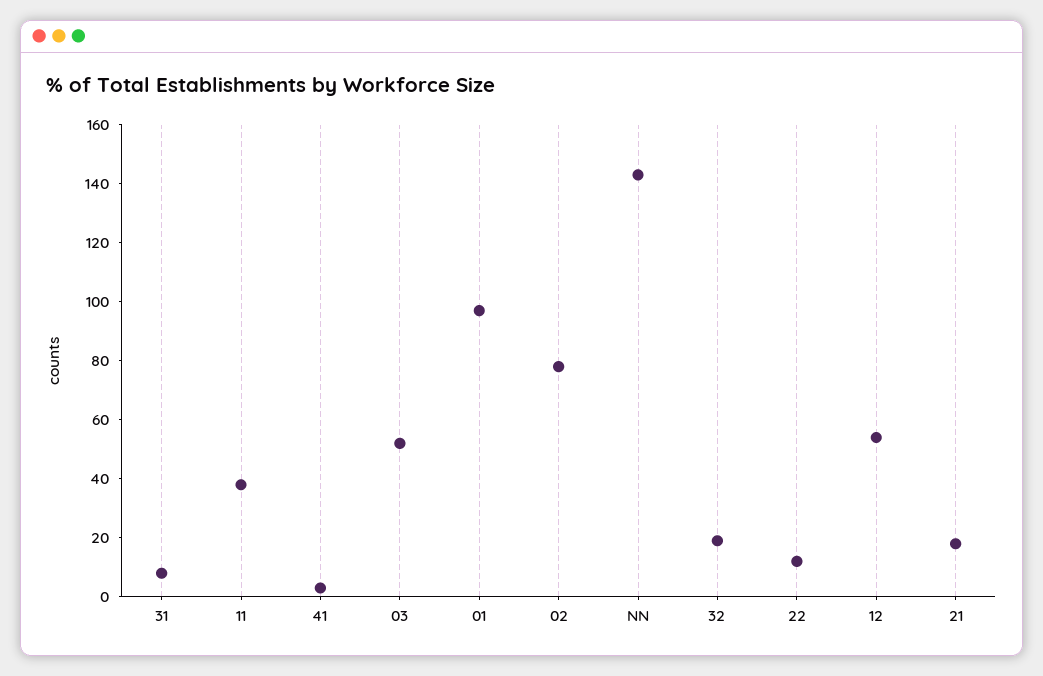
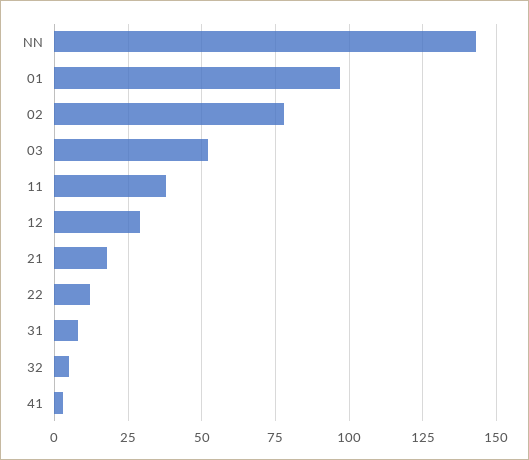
  {
    "31": 10,
    "11": 40,
    "41": 5,
    "03": 50,
    "01": 95,
    "02": 80,
    "NN": 145,
-   "32": 20,
+   "32": 5,
    "22": 10,
-   "12": 55,
+   "12": 30,
    "21": 20
  }

